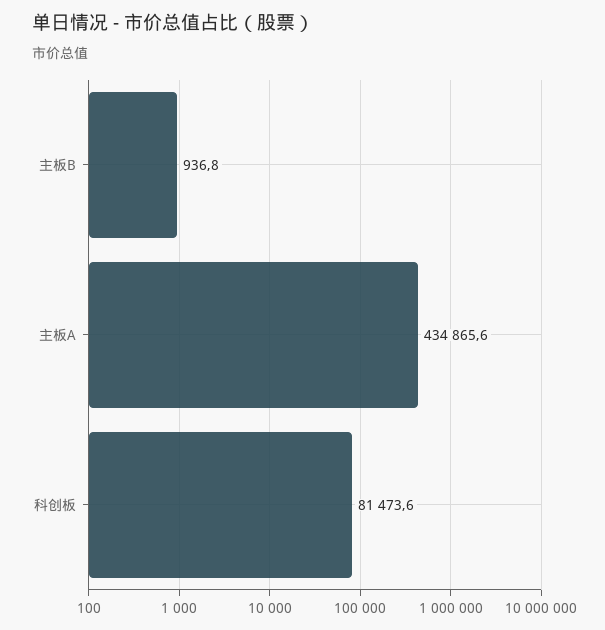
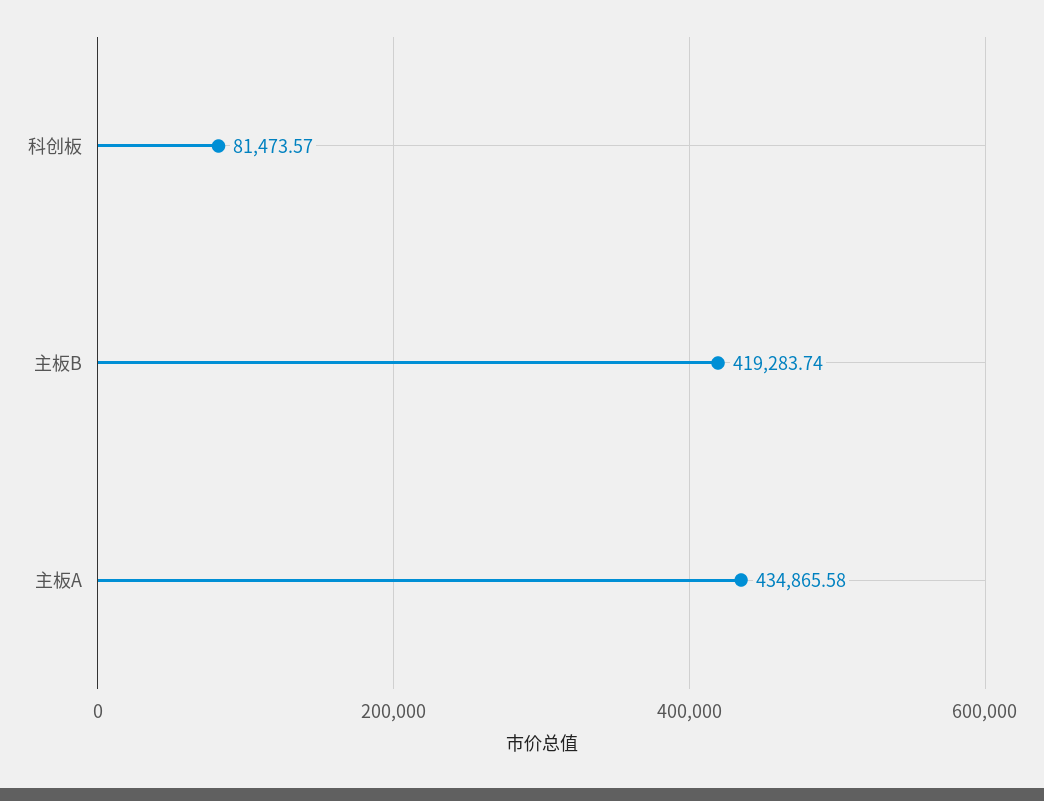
  {
-   "主板B": 936.8,
+   "主板B": 419283.74,
    "主板A": 434865.58,
    "科创板": 81473.57
  }

